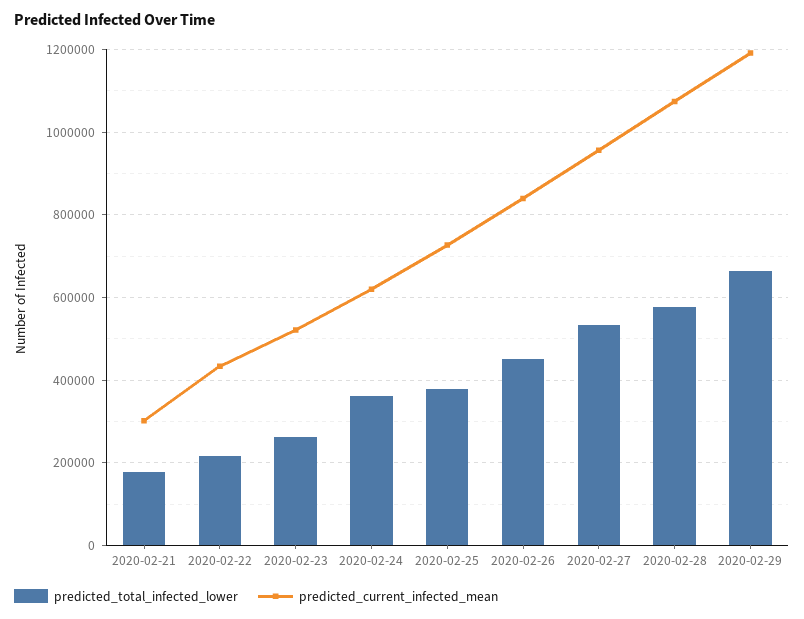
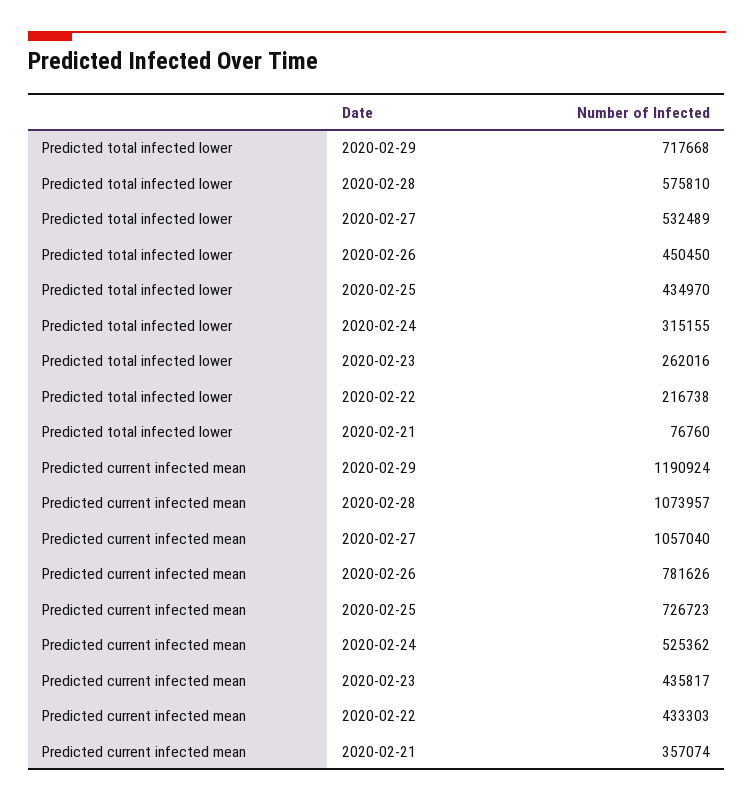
  {
    "predicted_total_infected_lower": {
-     "2020-02-21": 180000,
+     "2020-02-21": 76760,
      "2020-02-22": 216738,
      "2020-02-23": 262016,
-     "2020-02-24": 360000,
+     "2020-02-24": 315155,
-     "2020-02-25": 380000,
+     "2020-02-25": 434970,
      "2020-02-26": 450450,
      "2020-02-27": 532489,
      "2020-02-28": 575810,
-     "2020-02-29": 660000
+     "2020-02-29": 717668
    },
    "predicted_current_infected_mean": {
-     "2020-02-21": 300000,
+     "2020-02-21": 357074,
      "2020-02-22": 433303,
-     "2020-02-23": 520000,
+     "2020-02-23": 435817,
-     "2020-02-24": 620000,
+     "2020-02-24": 525362,
      "2020-02-25": 726723,
-     "2020-02-26": 840000,
+     "2020-02-26": 781626,
-     "2020-02-27": 960000,
+     "2020-02-27": 1057040,
      "2020-02-28": 1073957,
      "2020-02-29": 1190924
    }
  }

